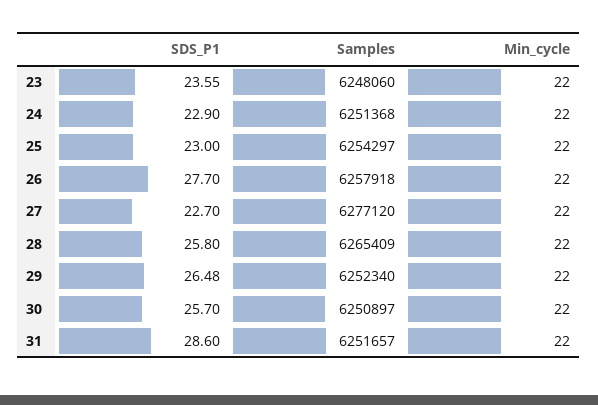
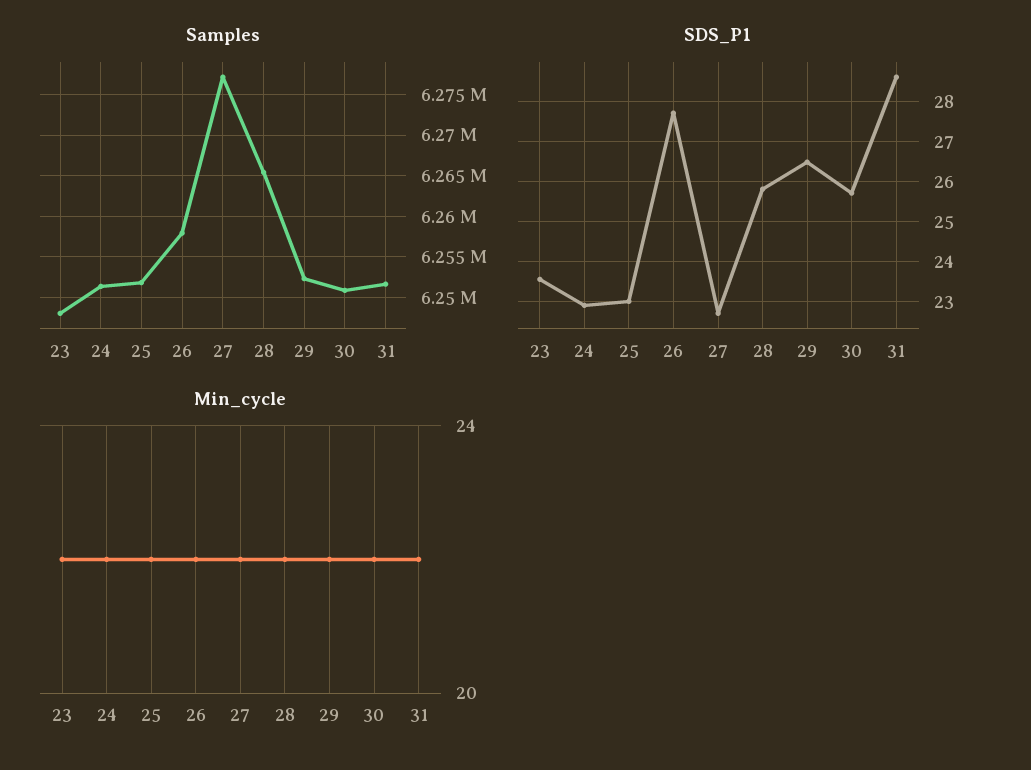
  {
    "SDS_P1": {
      "23": 23.55,
      "24": 22.9,
      "25": 23,
      "26": 27.7,
      "27": 22.7,
      "28": 25.8,
      "29": 26.48,
      "30": 25.7,
      "31": 28.6
    },
    "Samples": {
      "23": 6248060,
      "24": 6251368,
-     "25": 6254297,
+     "25": 6252000,
      "26": 6257918,
      "27": 6277120,
      "28": 6265409,
      "29": 6252340,
      "30": 6250897,
      "31": 6251657
    },
    "Min_cycle": {
      "23": 22,
      "24": 22,
      "25": 22,
      "26": 22,
      "27": 22,
      "28": 22,
      "29": 22,
      "30": 22,
      "31": 22
    }
  }

